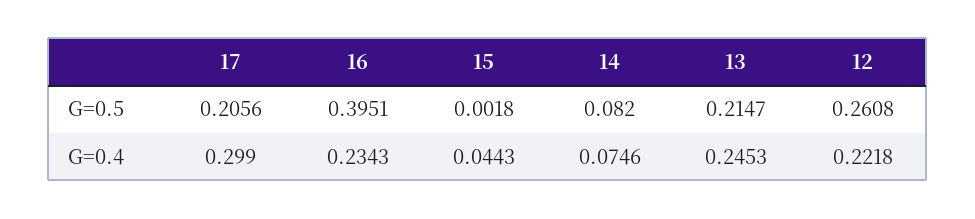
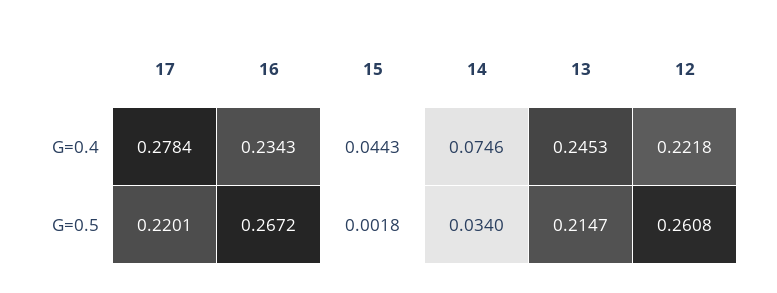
  {
    "17": {
-     "G=0.5": 0.2056,
+     "G=0.5": 0.2201,
-     "G=0.4": 0.299
+     "G=0.4": 0.2784
    },
    "16": {
-     "G=0.5": 0.3951,
+     "G=0.5": 0.2672,
      "G=0.4": 0.2343
    },
    "15": {
      "G=0.5": 0.0018,
      "G=0.4": 0.0443
    },
    "14": {
-     "G=0.5": 0.082,
+     "G=0.5": 0.034,
      "G=0.4": 0.0746
    },
    "13": {
      "G=0.5": 0.2147,
      "G=0.4": 0.2453
    },
    "12": {
      "G=0.5": 0.2608,
      "G=0.4": 0.2218
    }
  }

